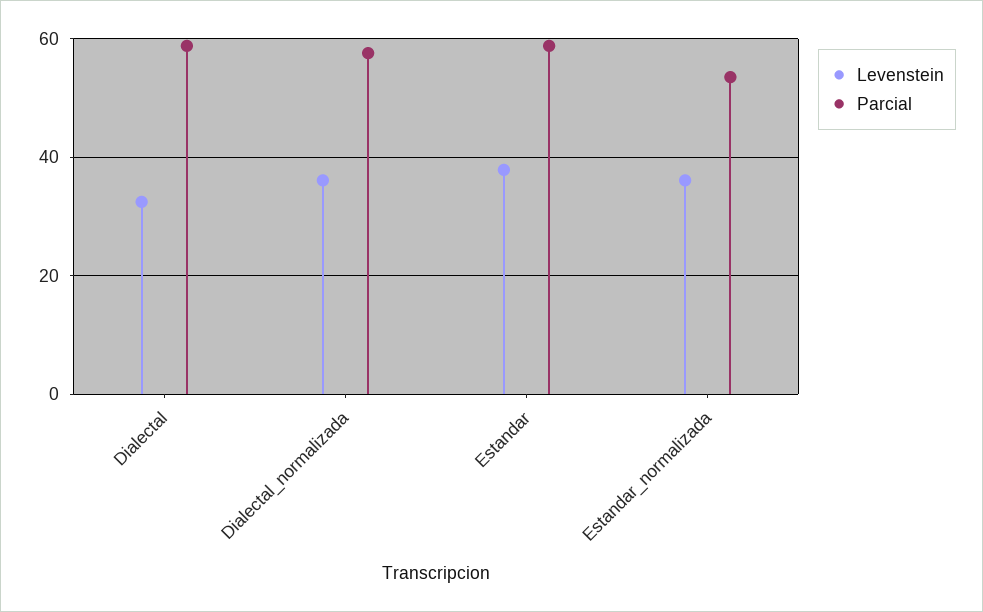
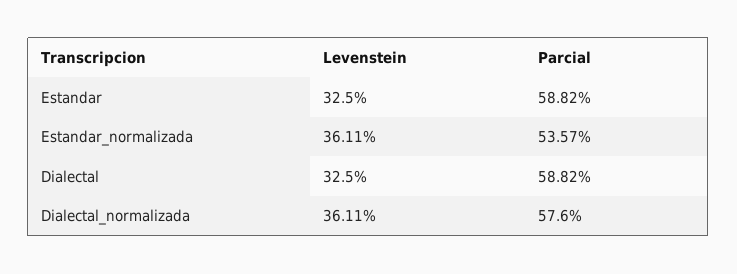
  {
    "Levenstein": {
      "Dialectal": 32.5,
      "Dialectal_normalizada": 36.11,
-     "Estandar": 38,
+     "Estandar": 32.5,
      "Estandar_normalizada": 36.11
    },
    "Parcial": {
      "Dialectal": 58.82,
      "Dialectal_normalizada": 57.6,
      "Estandar": 58.82,
      "Estandar_normalizada": 53.57
    }
  }

